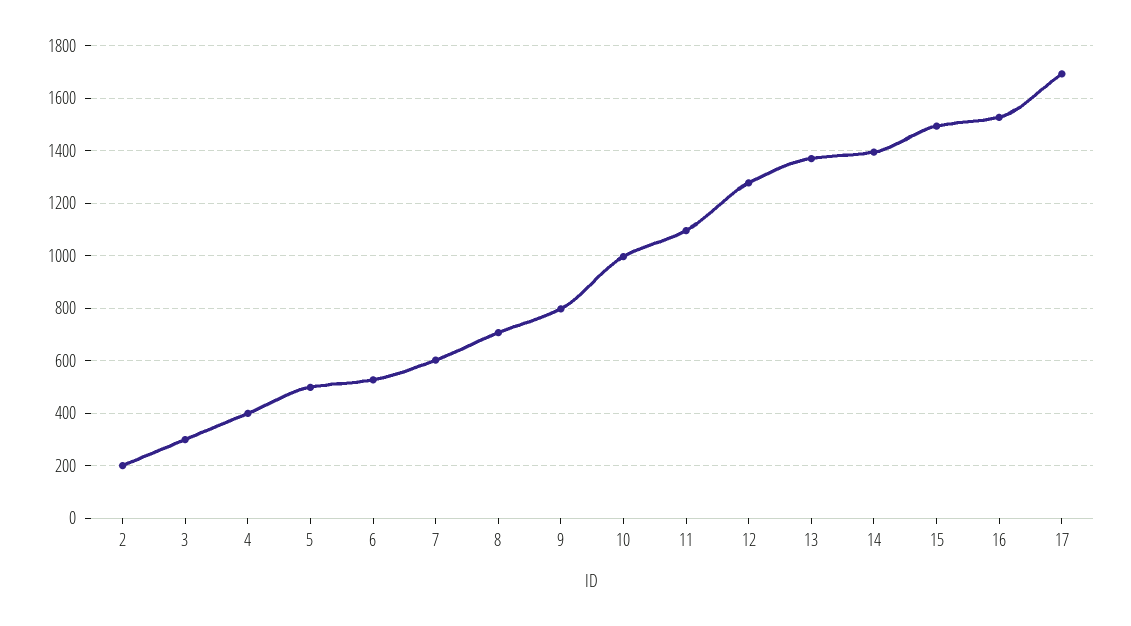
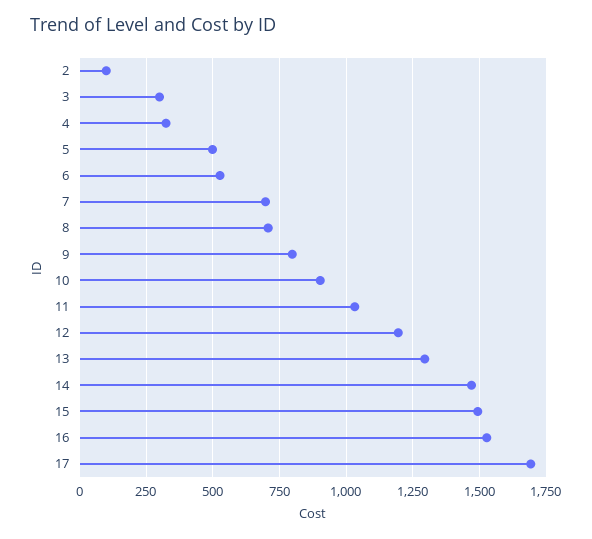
  {
-   "2": 200,
+   "2": 100,
    "3": 300,
-   "4": 400,
+   "4": 325,
    "5": 500,
    "6": 525,
-   "7": 600,
+   "7": 700,
    "8": 700,
    "9": 800,
-   "10": 1000,
+   "10": 900,
-   "11": 1100,
+   "11": 1025,
-   "12": 1275,
+   "12": 1200,
-   "13": 1375,
+   "13": 1300,
-   "14": 1400,
+   "14": 1475,
    "15": 1500,
    "16": 1525,
    "17": 1700
  }

